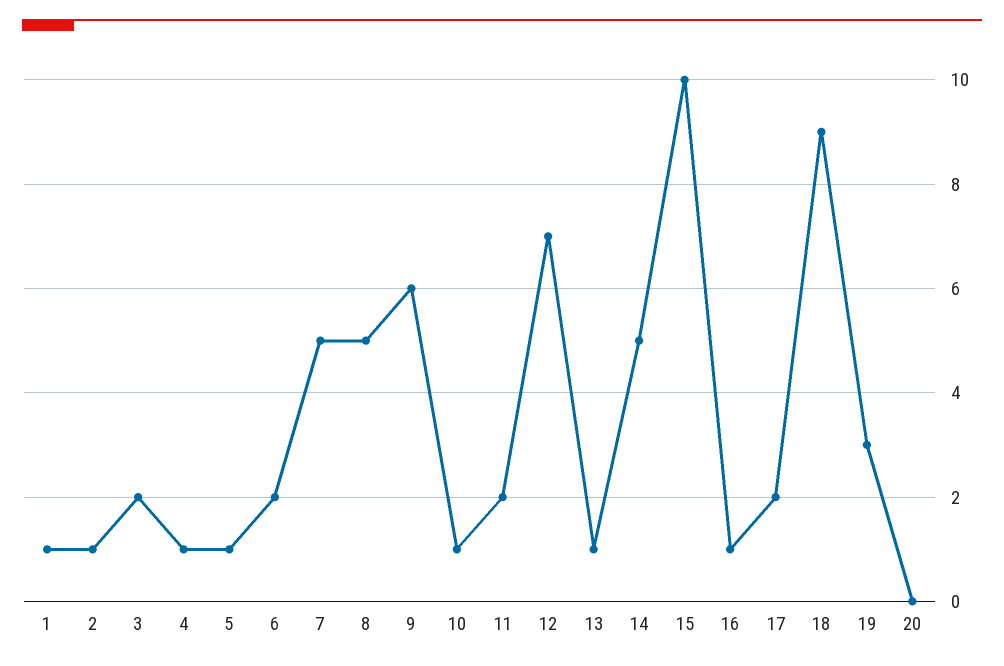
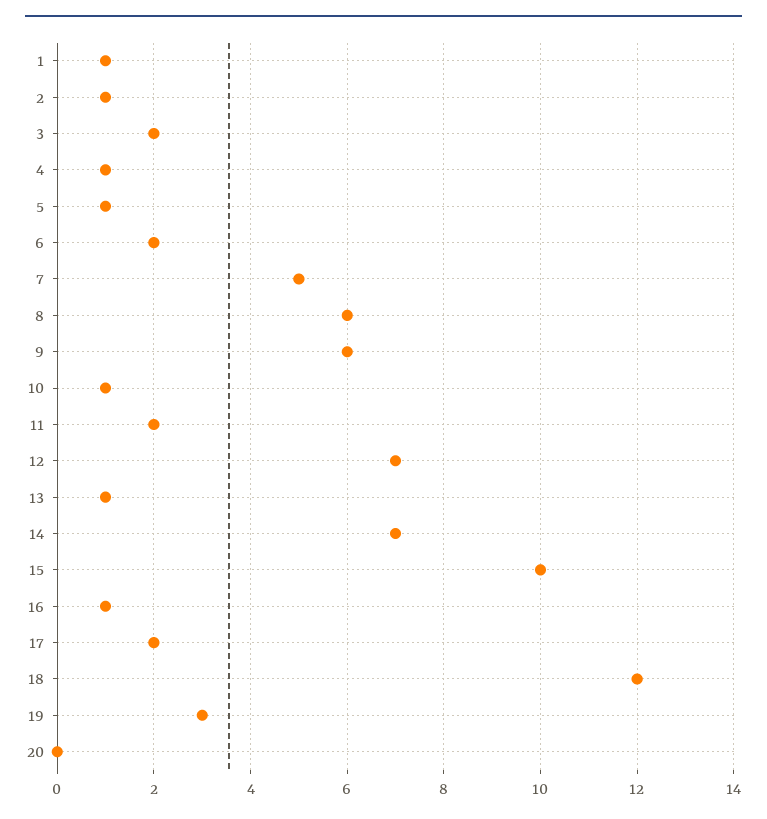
  {
    "1": 1,
    "2": 1,
    "3": 2,
    "4": 1,
    "5": 1,
    "6": 2,
    "7": 5,
-   "8": 5,
+   "8": 6,
    "9": 6,
    "10": 1,
    "11": 2,
    "12": 7,
    "13": 1,
-   "14": 5,
+   "14": 7,
    "15": 10,
    "16": 1,
    "17": 2,
-   "18": 9,
+   "18": 12,
    "19": 3,
    "20": 0
  }

